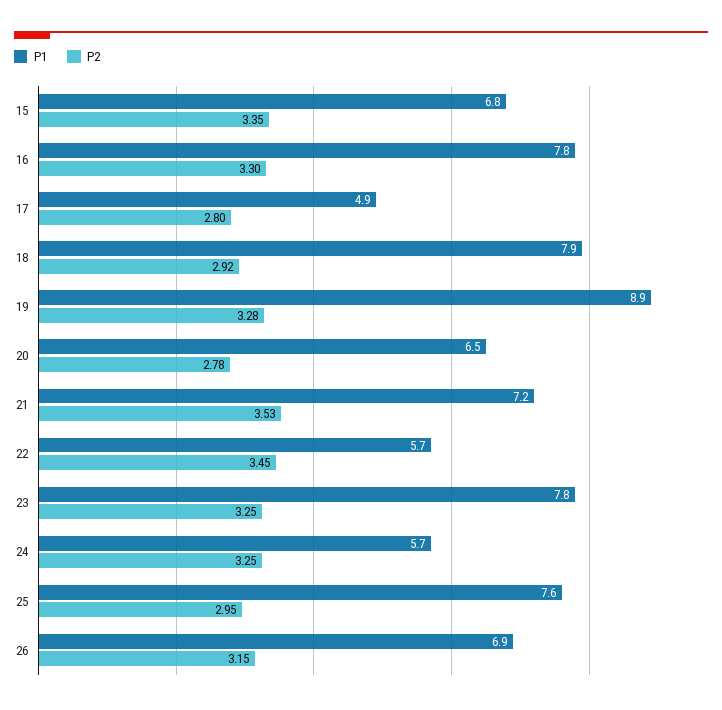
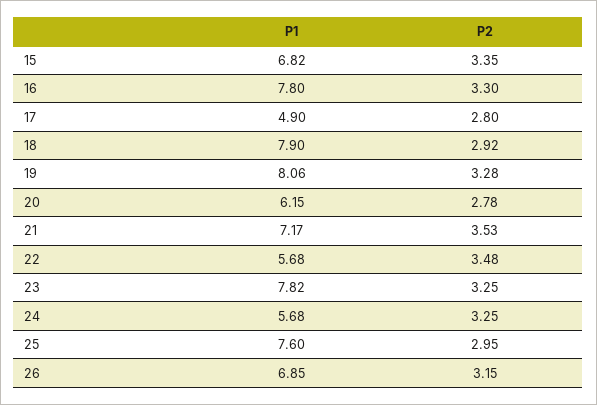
  {
    "P1": {
      "15": 6.82,
      "16": 7.8,
      "17": 4.9,
      "18": 7.9,
-     "19": 8.9,
+     "19": 8.06,
-     "20": 6.5,
+     "20": 6.15,
      "21": 7.17,
      "22": 5.68,
      "23": 7.82,
      "24": 5.68,
      "25": 7.6,
      "26": 6.85
    },
    "P2": {
      "15": 3.35,
      "16": 3.3,
      "17": 2.8,
      "18": 2.92,
      "19": 3.28,
      "20": 2.78,
      "21": 3.53,
-     "22": 3.45,
+     "22": 3.48,
      "23": 3.25,
      "24": 3.25,
      "25": 2.95,
      "26": 3.15
    }
  }

